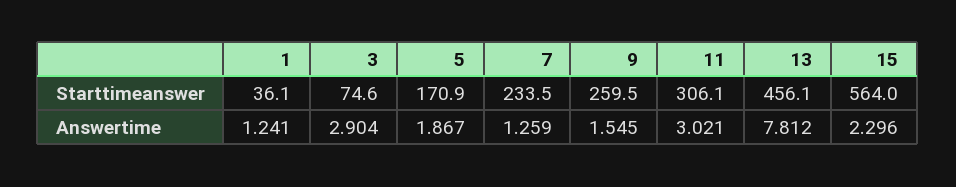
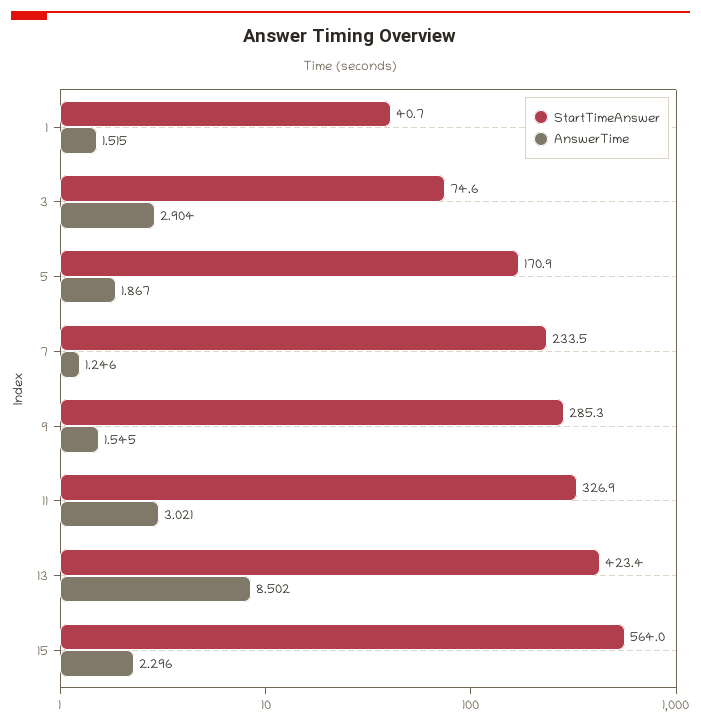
  {
    "Starttimeanswer": {
-     "1": 36.1,
+     "1": 40.7,
      "3": 74.6,
      "5": 170.9,
      "7": 233.5,
-     "9": 259.5,
+     "9": 285.3,
-     "11": 306.1,
+     "11": 326.9,
-     "13": 456.1,
+     "13": 423.4,
      "15": 564
    },
    "Answertime": {
-     "1": 1.241,
+     "1": 1.515,
      "3": 2.904,
      "5": 1.867,
-     "7": 1.259,
+     "7": 1.246,
      "9": 1.545,
      "11": 3.021,
-     "13": 7.812,
+     "13": 8.502,
      "15": 2.296
    }
  }

